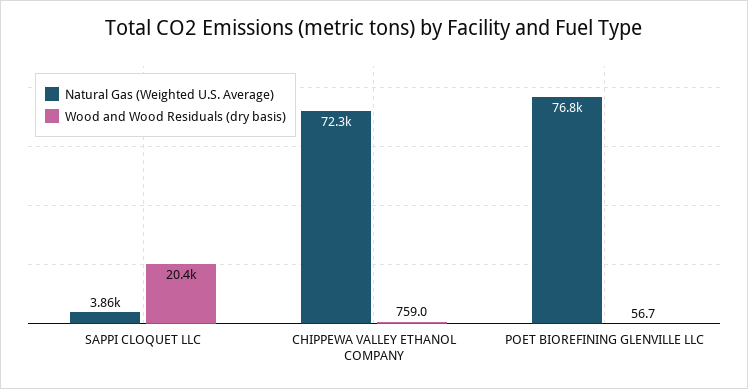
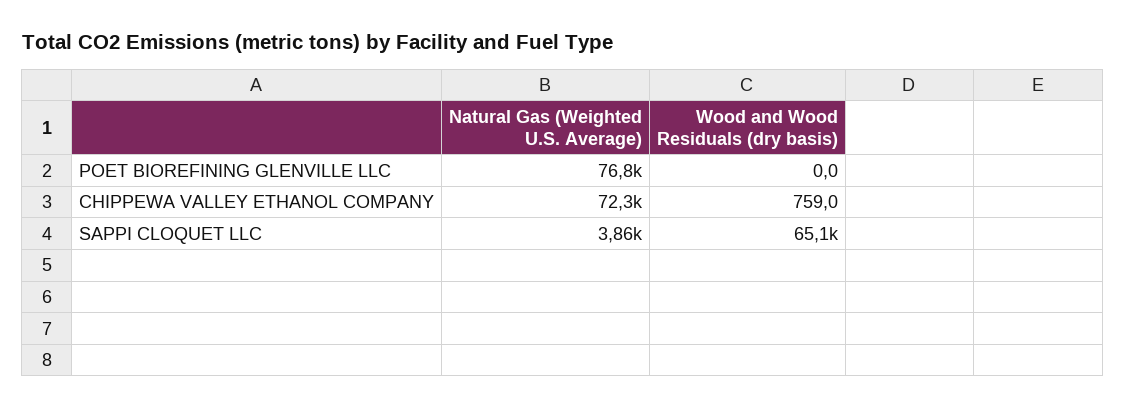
  {
    "Natural Gas (Weighted U.S. Average)": {
      "SAPPI CLOQUET LLC": 3860,
      "CHIPPEWA VALLEY ETHANOL COMPANY": 72300,
      "POET BIOREFINING GLENVILLE LLC": 76800
    },
    "Wood and Wood Residuals (dry basis)": {
-     "SAPPI CLOQUET LLC": 20400,
+     "SAPPI CLOQUET LLC": 65100,
      "CHIPPEWA VALLEY ETHANOL COMPANY": 759,
-     "POET BIOREFINING GLENVILLE LLC": 56.7
+     "POET BIOREFINING GLENVILLE LLC": 0
    }
  }

